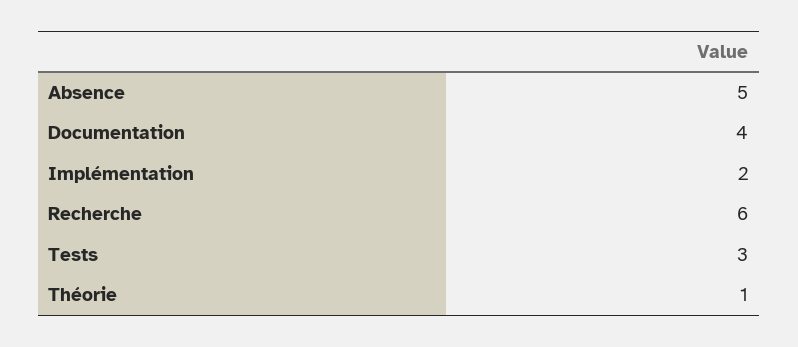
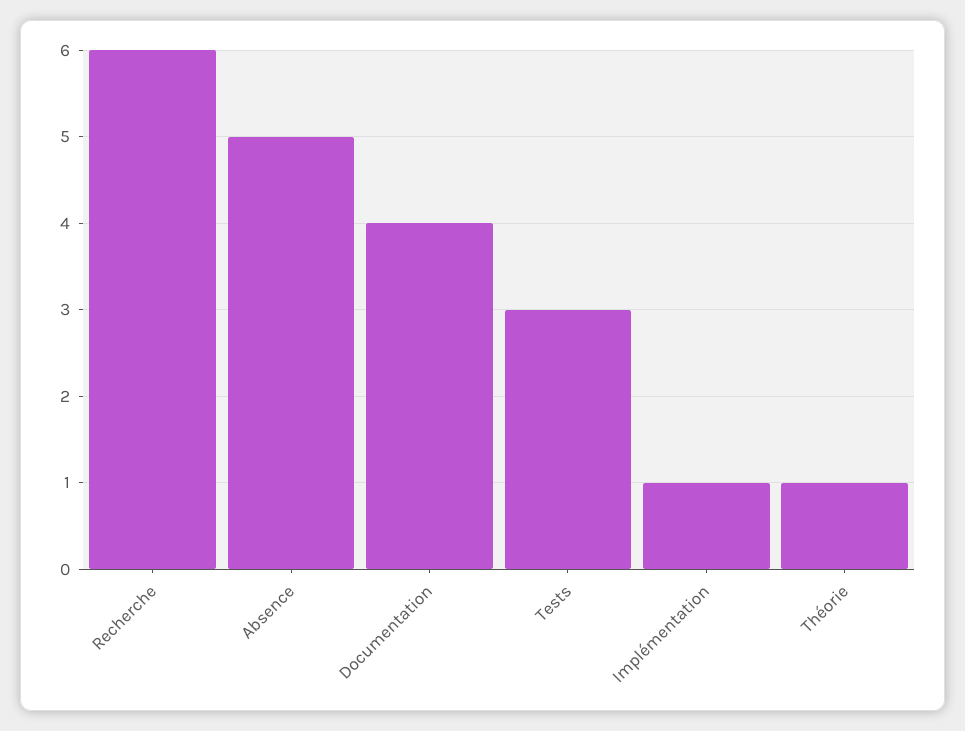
  {
    "Absence": 5,
    "Documentation": 4,
-   "Implémentation": 2,
+   "Implémentation": 1,
    "Recherche": 6,
    "Tests": 3,
    "Théorie": 1
  }

